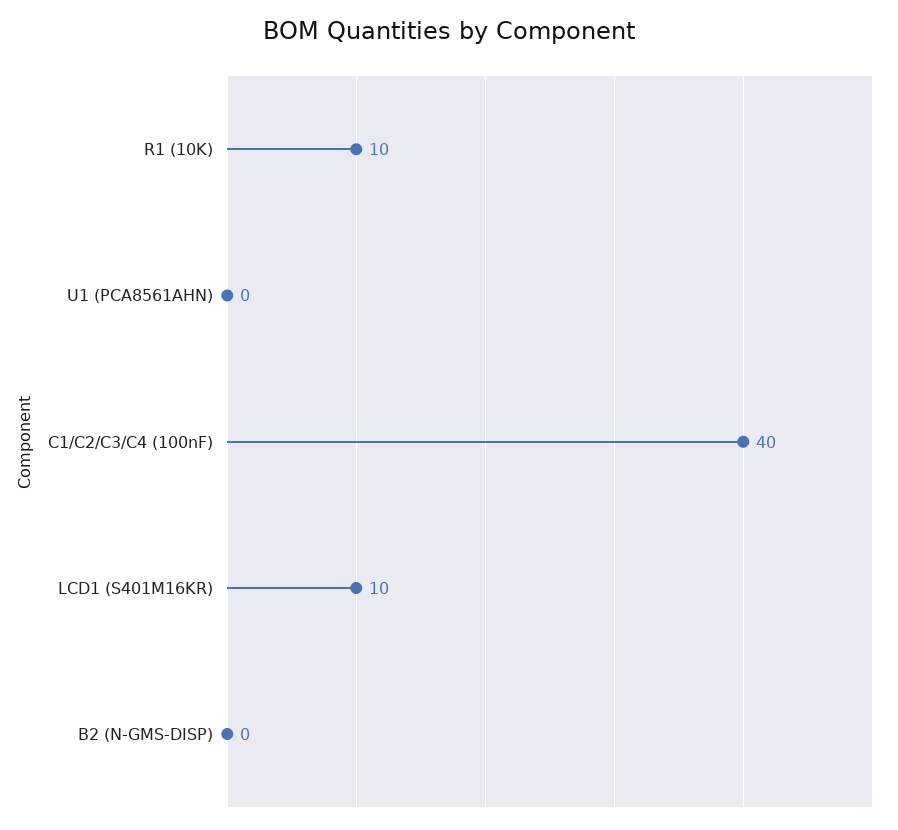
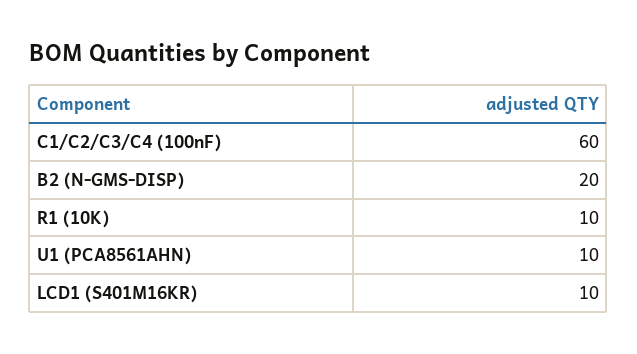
  {
    "R1 (10K)": 10,
-   "U1 (PCA8561AHN)": 0,
+   "U1 (PCA8561AHN)": 10,
-   "C1/C2/C3/C4 (100nF)": 40,
+   "C1/C2/C3/C4 (100nF)": 60,
    "LCD1 (S401M16KR)": 10,
-   "B2 (N-GMS-DISP)": 0
+   "B2 (N-GMS-DISP)": 20
  }

